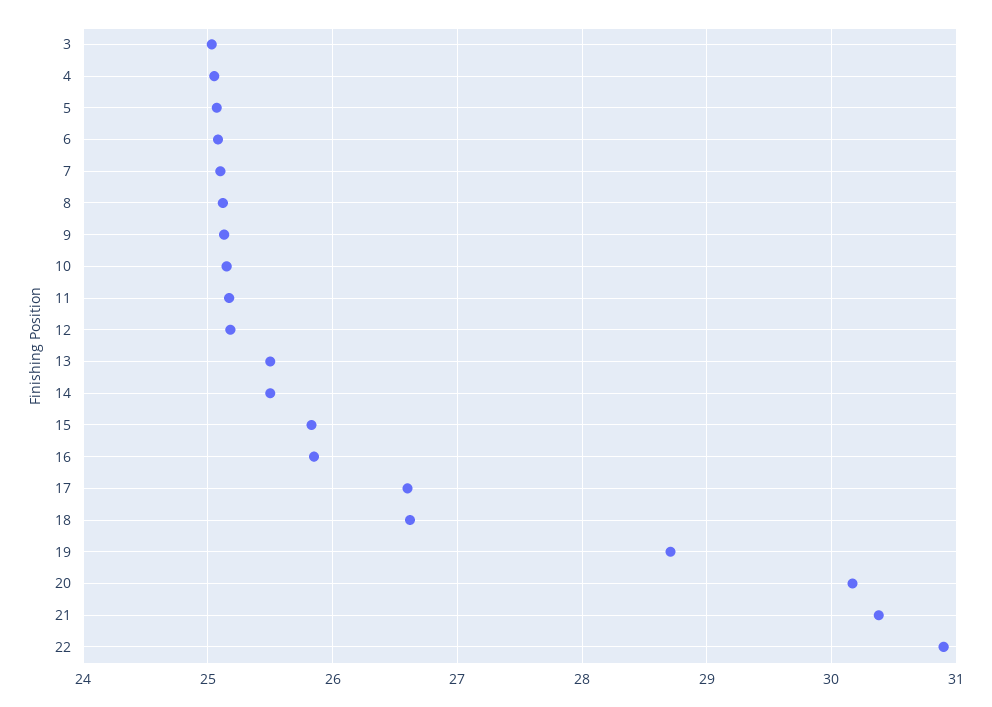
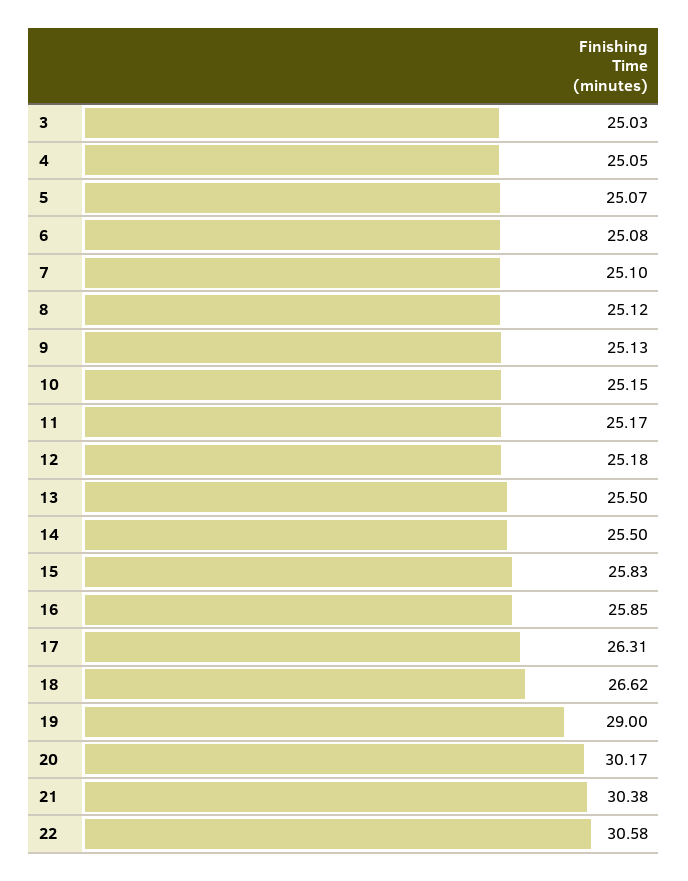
  {
    "3": 25.03,
    "4": 25.05,
    "5": 25.07,
    "6": 25.08,
    "7": 25.1,
    "8": 25.12,
    "9": 25.13,
    "10": 25.15,
    "11": 25.17,
    "12": 25.18,
    "13": 25.5,
    "14": 25.5,
    "15": 25.83,
    "16": 25.85,
-   "17": 26.6,
+   "17": 26.31,
    "18": 26.62,
-   "19": 28.7,
+   "19": 29,
    "20": 30.17,
    "21": 30.38,
-   "22": 30.9
+   "22": 30.58
  }

